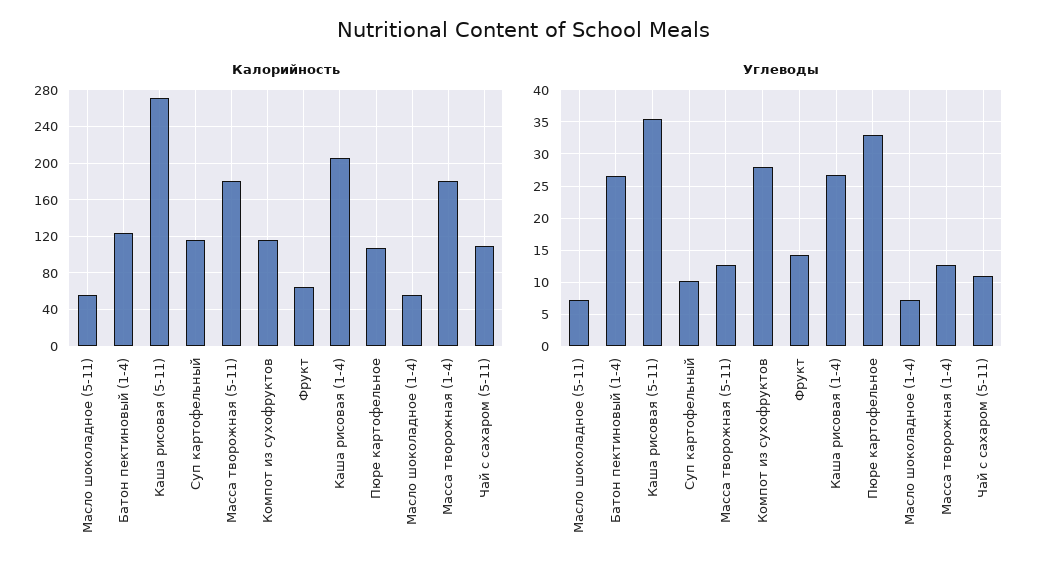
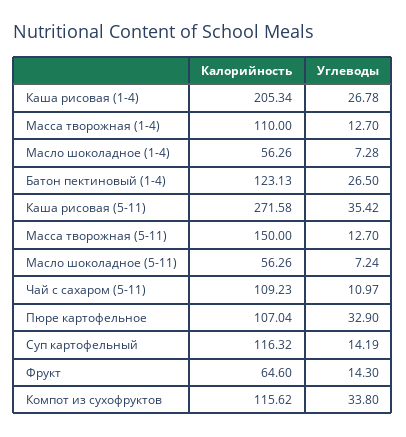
  {
    "Калорийность": {
      "Масло шоколадное (5-11)": 56.26,
      "Батон пектиновый (1-4)": 123.13,
      "Каша рисовая (5-11)": 271.58,
      "Суп картофельный": 116.32,
-     "Масса творожная (5-11)": 180,
+     "Масса творожная (5-11)": 150,
      "Компот из сухофруктов": 115.62,
      "Фрукт": 64.6,
      "Каша рисовая (1-4)": 205.34,
      "Пюре картофельное": 107.04,
      "Масло шоколадное (1-4)": 56.26,
-     "Масса творожная (1-4)": 180,
+     "Масса творожная (1-4)": 110,
      "Чай с сахаром (5-11)": 109.23
    },
    "Углеводы": {
      "Масло шоколадное (5-11)": 7.24,
      "Батон пектиновый (1-4)": 26.5,
      "Каша рисовая (5-11)": 35.42,
-     "Суп картофельный": 10,
+     "Суп картофельный": 14.19,
      "Масса творожная (5-11)": 12.7,
-     "Компот из сухофруктов": 28,
+     "Компот из сухофруктов": 33.8,
      "Фрукт": 14.3,
      "Каша рисовая (1-4)": 26.78,
      "Пюре картофельное": 32.9,
      "Масло шоколадное (1-4)": 7.28,
      "Масса творожная (1-4)": 12.7,
      "Чай с сахаром (5-11)": 10.97
    }
  }

